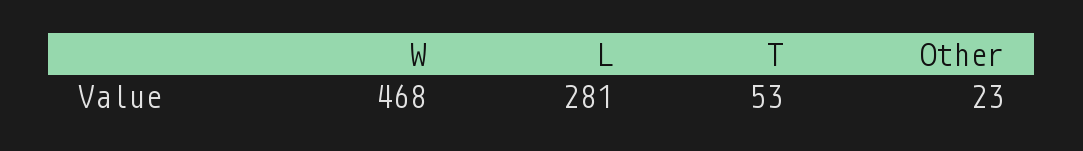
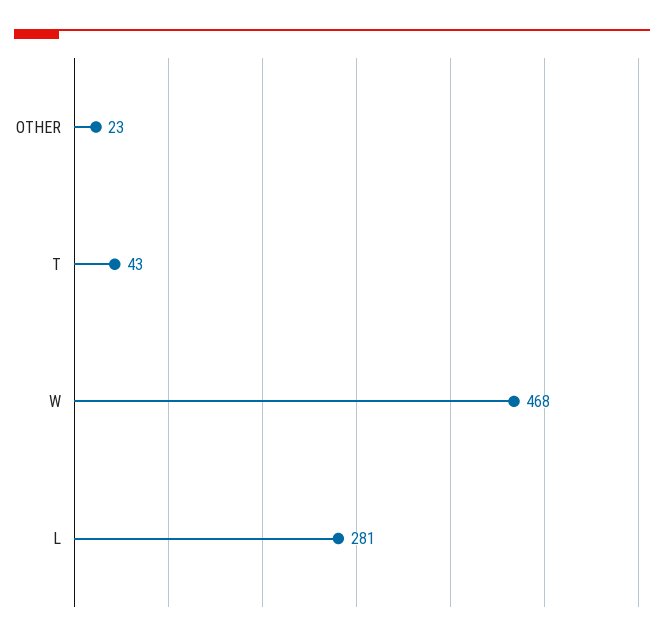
  {
    "W": 468,
    "L": 281,
-   "T": 53,
+   "T": 43,
    "Other": 23
  }

